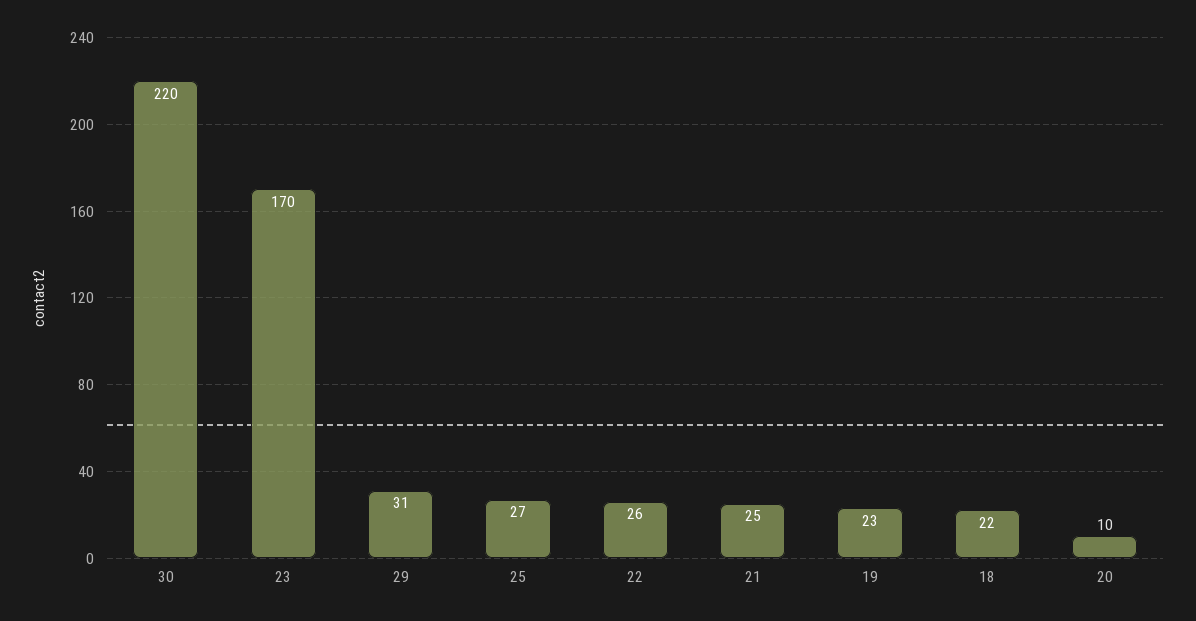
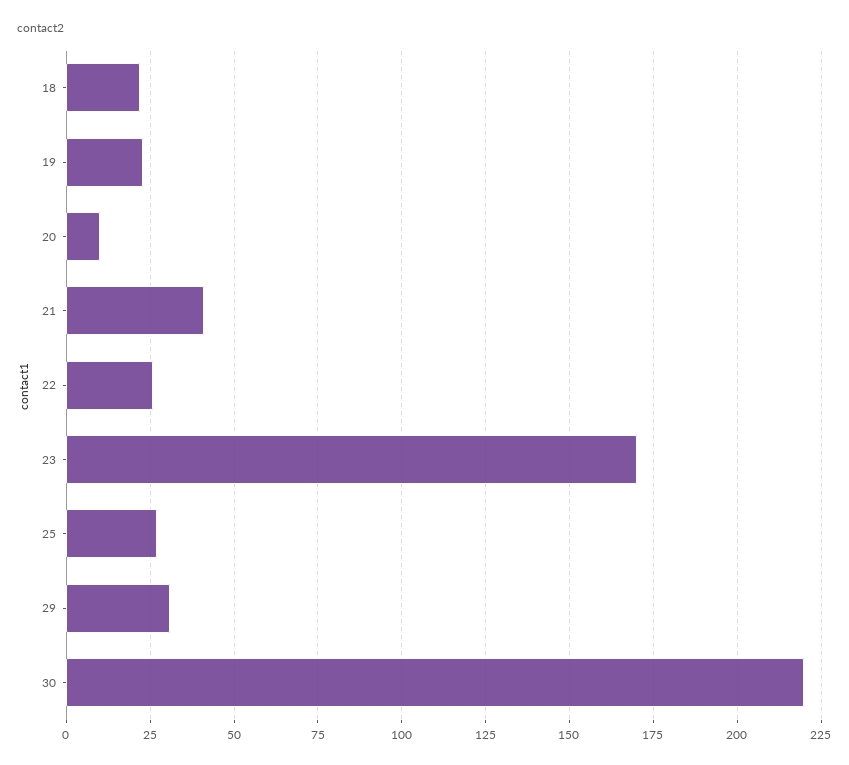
  {
    "30": 220,
    "23": 170,
    "29": 31,
    "25": 27,
    "22": 26,
-   "21": 25,
+   "21": 40,
    "19": 23,
    "18": 22,
    "20": 10
  }

